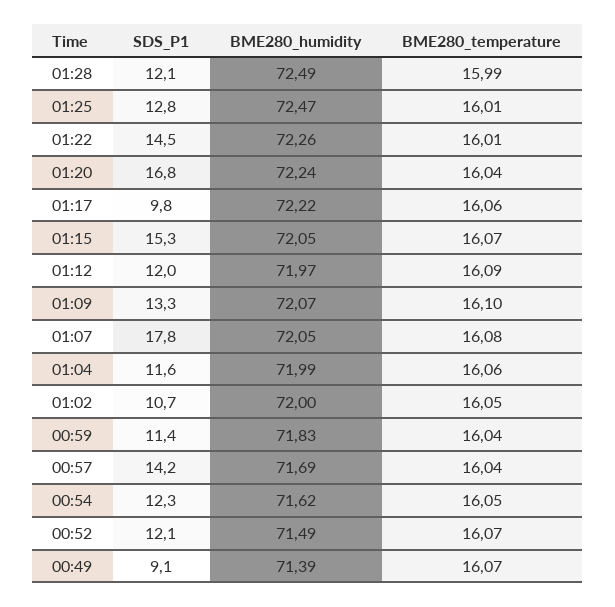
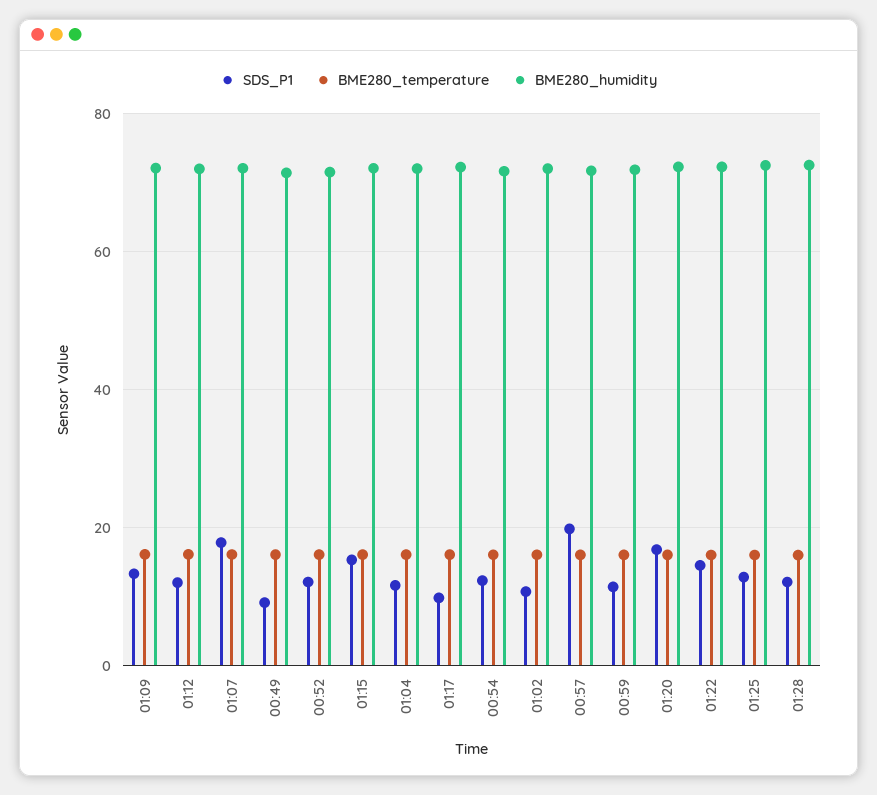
  {
    "SDS_P1": {
      "01:28": 12.1,
      "01:25": 12.8,
      "01:22": 14.5,
      "01:20": 16.8,
      "01:17": 9.8,
      "01:15": 15.3,
      "01:12": 12,
      "01:09": 13.3,
      "01:07": 17.8,
      "01:04": 11.6,
      "01:02": 10.7,
      "00:59": 11.4,
-     "00:57": 14.2,
+     "00:57": 20,
      "00:54": 12.3,
      "00:52": 12.1,
      "00:49": 9.1
    },
    "BME280_humidity": {
      "01:28": 72.49,
      "01:25": 72.47,
      "01:22": 72.26,
      "01:20": 72.24,
      "01:17": 72.22,
      "01:15": 72.05,
      "01:12": 71.97,
      "01:09": 72.07,
      "01:07": 72.05,
      "01:04": 71.99,
      "01:02": 72,
      "00:59": 71.83,
      "00:57": 71.69,
      "00:54": 71.62,
      "00:52": 71.49,
      "00:49": 71.39
    },
    "BME280_temperature": {
      "01:28": 15.99,
      "01:25": 16.01,
      "01:22": 16.01,
      "01:20": 16.04,
      "01:17": 16.06,
      "01:15": 16.07,
      "01:12": 16.09,
      "01:09": 16.1,
      "01:07": 16.08,
      "01:04": 16.06,
      "01:02": 16.05,
      "00:59": 16.04,
      "00:57": 16.04,
      "00:54": 16.05,
      "00:52": 16.07,
      "00:49": 16.07
    }
  }

